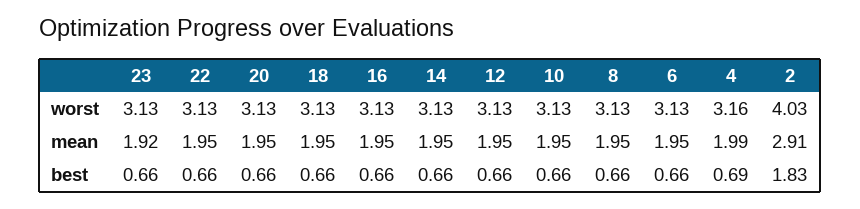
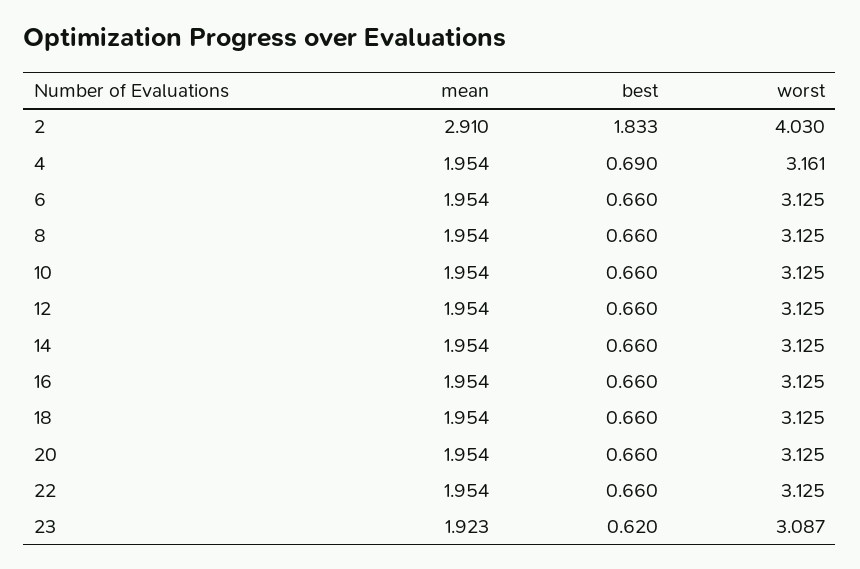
  {
    "23": {
-     "worst": 3.13,
+     "worst": 3.087,
      "mean": 1.923,
-     "best": 0.66
+     "best": 0.62
    },
    "22": {
      "worst": 3.125,
      "mean": 1.954,
      "best": 0.66
    },
    "20": {
      "worst": 3.125,
      "mean": 1.954,
      "best": 0.66
    },
    "18": {
      "worst": 3.125,
      "mean": 1.954,
      "best": 0.66
    },
    "16": {
      "worst": 3.125,
      "mean": 1.954,
      "best": 0.66
    },
    "14": {
      "worst": 3.125,
      "mean": 1.954,
      "best": 0.66
    },
    "12": {
      "worst": 3.125,
      "mean": 1.954,
      "best": 0.66
    },
    "10": {
      "worst": 3.125,
      "mean": 1.954,
      "best": 0.66
    },
    "8": {
      "worst": 3.125,
      "mean": 1.954,
      "best": 0.66
    },
    "6": {
      "worst": 3.125,
      "mean": 1.954,
      "best": 0.66
    },
    "4": {
      "worst": 3.161,
-     "mean": 1.99,
+     "mean": 1.954,
      "best": 0.69
    },
    "2": {
      "worst": 4.03,
      "mean": 2.91,
      "best": 1.833
    }
  }

